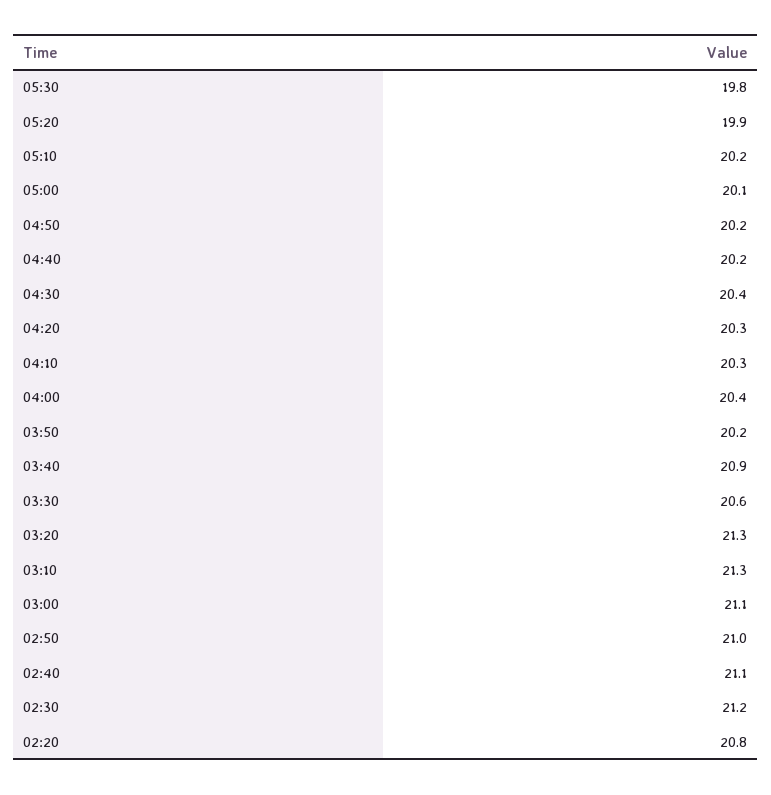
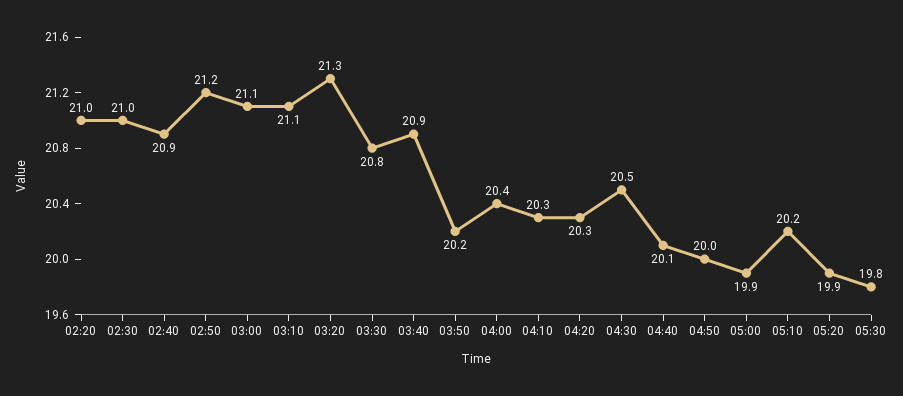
  {
    "05:30": 19.8,
    "05:20": 19.9,
    "05:10": 20.2,
-   "05:00": 20.1,
+   "05:00": 19.9,
-   "04:50": 20.2,
+   "04:50": 20,
-   "04:40": 20.2,
+   "04:40": 20.1,
-   "04:30": 20.4,
+   "04:30": 20.5,
    "04:20": 20.3,
    "04:10": 20.3,
    "04:00": 20.4,
    "03:50": 20.2,
    "03:40": 20.9,
-   "03:30": 20.6,
+   "03:30": 20.8,
    "03:20": 21.3,
-   "03:10": 21.3,
+   "03:10": 21.1,
    "03:00": 21.1,
-   "02:50": 21,
+   "02:50": 21.2,
-   "02:40": 21.1,
+   "02:40": 20.9,
-   "02:30": 21.2,
+   "02:30": 21,
-   "02:20": 20.8
+   "02:20": 21
  }

